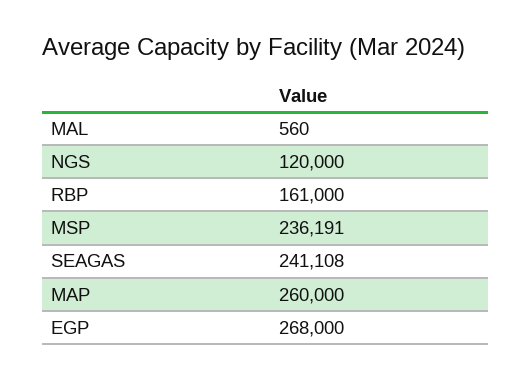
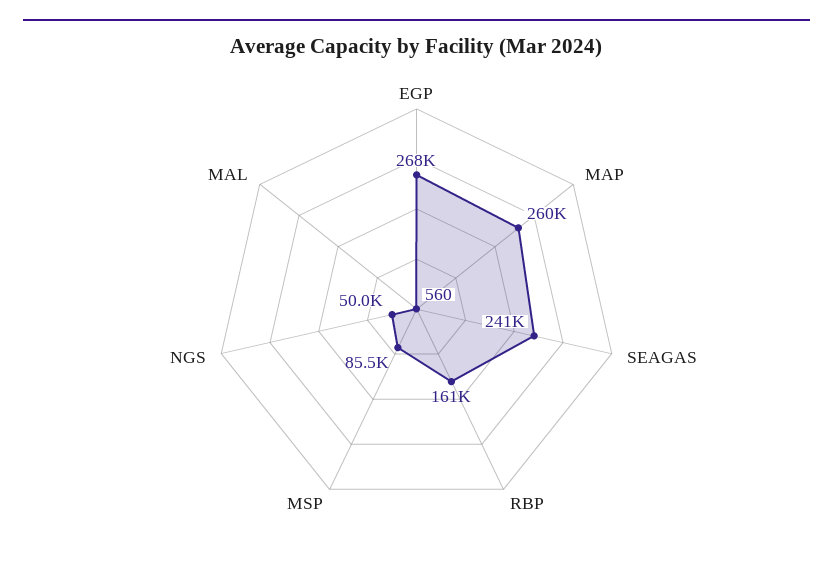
  {
    "MAL": 560,
-   "NGS": 120000,
+   "NGS": 50000,
    "RBP": 161000,
-   "MSP": 236191,
+   "MSP": 85500,
    "SEAGAS": 241108,
    "MAP": 260000,
    "EGP": 268000
  }

